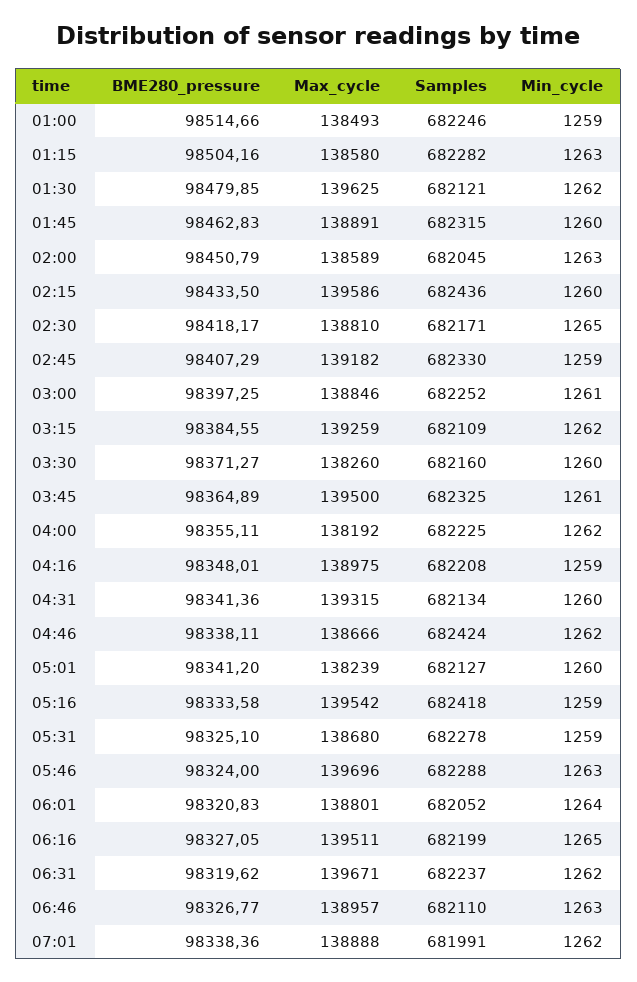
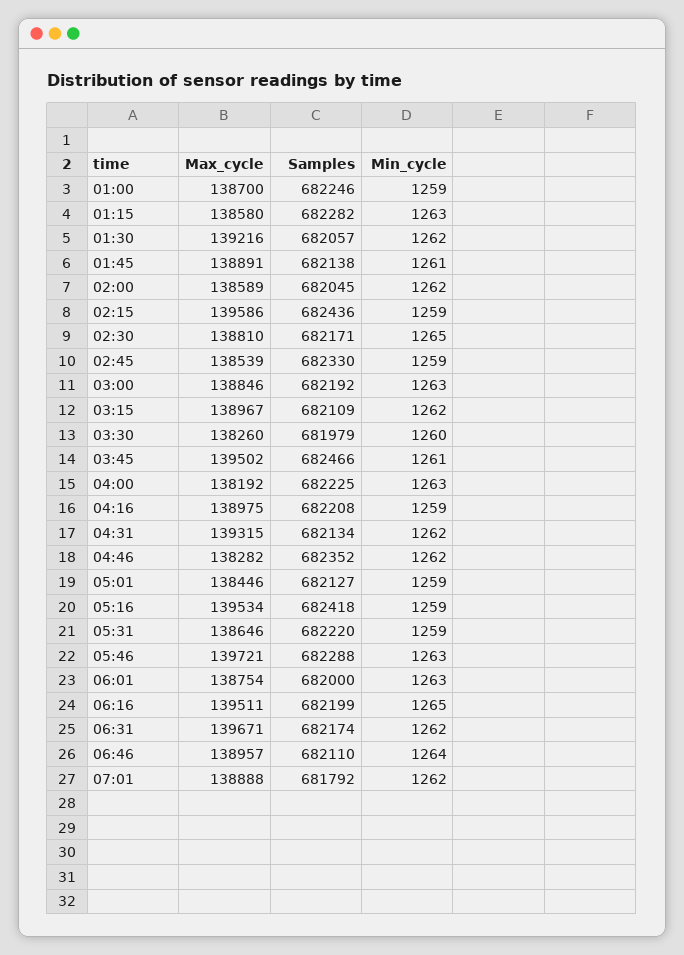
  {
-   "BME280_pressure": {
-     "01:00": 98514.66,
-     "01:15": 98504.16,
-     "01:30": 98479.85,
-     "01:45": 98462.83,
-     "02:00": 98450.79,
-     "02:15": 98433.5,
-     "02:30": 98418.17,
-     "02:45": 98407.29,
-     "03:00": 98397.25,
-     "03:15": 98384.55,
-     "03:30": 98371.27,
-     "03:45": 98364.89,
-     "04:00": 98355.11,
-     "04:16": 98348.01,
-     "04:31": 98341.36,
-     "04:46": 98338.11,
-     "05:01": 98341.2,
-     "05:16": 98333.58,
-     "05:31": 98325.1,
-     "05:46": 98324,
-     "06:01": 98320.83,
-     "06:16": 98327.05,
-     "06:31": 98319.62,
-     "06:46": 98326.77,
-     "07:01": 98338.36
-   },
    "Max_cycle": {
-     "01:00": 138493,
+     "01:00": 138700,
      "01:15": 138580,
-     "01:30": 139625,
+     "01:30": 139216,
      "01:45": 138891,
      "02:00": 138589,
      "02:15": 139586,
      "02:30": 138810,
-     "02:45": 139182,
+     "02:45": 138539,
      "03:00": 138846,
-     "03:15": 139259,
+     "03:15": 138967,
      "03:30": 138260,
-     "03:45": 139500,
+     "03:45": 139502,
      "04:00": 138192,
      "04:16": 138975,
      "04:31": 139315,
-     "04:46": 138666,
+     "04:46": 138282,
-     "05:01": 138239,
+     "05:01": 138446,
-     "05:16": 139542,
+     "05:16": 139534,
-     "05:31": 138680,
+     "05:31": 138646,
-     "05:46": 139696,
+     "05:46": 139721,
-     "06:01": 138801,
+     "06:01": 138754,
      "06:16": 139511,
      "06:31": 139671,
      "06:46": 138957,
      "07:01": 138888
    },
    "Samples": {
      "01:00": 682246,
      "01:15": 682282,
-     "01:30": 682121,
+     "01:30": 682057,
-     "01:45": 682315,
+     "01:45": 682138,
      "02:00": 682045,
      "02:15": 682436,
      "02:30": 682171,
      "02:45": 682330,
-     "03:00": 682252,
+     "03:00": 682192,
      "03:15": 682109,
-     "03:30": 682160,
+     "03:30": 681979,
-     "03:45": 682325,
+     "03:45": 682466,
      "04:00": 682225,
      "04:16": 682208,
      "04:31": 682134,
-     "04:46": 682424,
+     "04:46": 682352,
      "05:01": 682127,
      "05:16": 682418,
-     "05:31": 682278,
+     "05:31": 682220,
      "05:46": 682288,
-     "06:01": 682052,
+     "06:01": 682000,
      "06:16": 682199,
-     "06:31": 682237,
+     "06:31": 682174,
      "06:46": 682110,
-     "07:01": 681991
+     "07:01": 681792
    },
    "Min_cycle": {
      "01:00": 1259,
      "01:15": 1263,
      "01:30": 1262,
-     "01:45": 1260,
+     "01:45": 1261,
-     "02:00": 1263,
+     "02:00": 1262,
-     "02:15": 1260,
+     "02:15": 1259,
      "02:30": 1265,
      "02:45": 1259,
-     "03:00": 1261,
+     "03:00": 1263,
      "03:15": 1262,
      "03:30": 1260,
      "03:45": 1261,
-     "04:00": 1262,
+     "04:00": 1263,
      "04:16": 1259,
-     "04:31": 1260,
+     "04:31": 1262,
      "04:46": 1262,
-     "05:01": 1260,
+     "05:01": 1259,
      "05:16": 1259,
      "05:31": 1259,
      "05:46": 1263,
-     "06:01": 1264,
+     "06:01": 1263,
      "06:16": 1265,
      "06:31": 1262,
-     "06:46": 1263,
+     "06:46": 1264,
      "07:01": 1262
    }
  }

